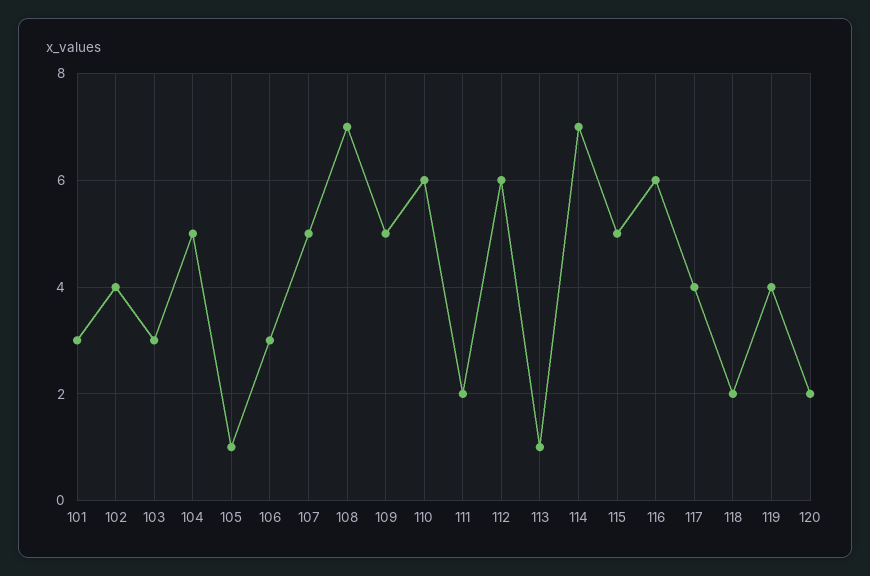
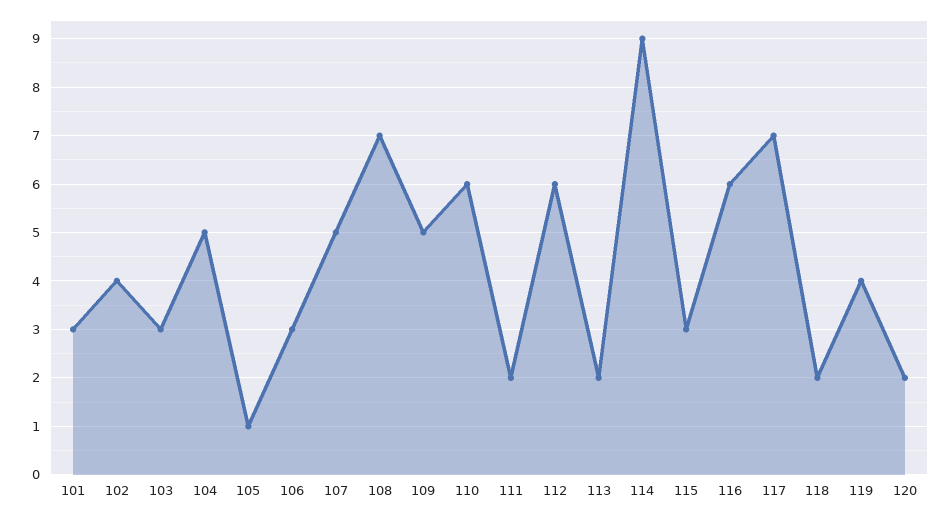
  {
    "101": 3,
    "102": 4,
    "103": 3,
    "104": 5,
    "105": 1,
    "106": 3,
    "107": 5,
    "108": 7,
    "109": 5,
    "110": 6,
    "111": 2,
    "112": 6,
-   "113": 1,
+   "113": 2,
-   "114": 7,
+   "114": 9,
-   "115": 5,
+   "115": 3,
    "116": 6,
-   "117": 4,
+   "117": 7,
    "118": 2,
    "119": 4,
    "120": 2
  }

